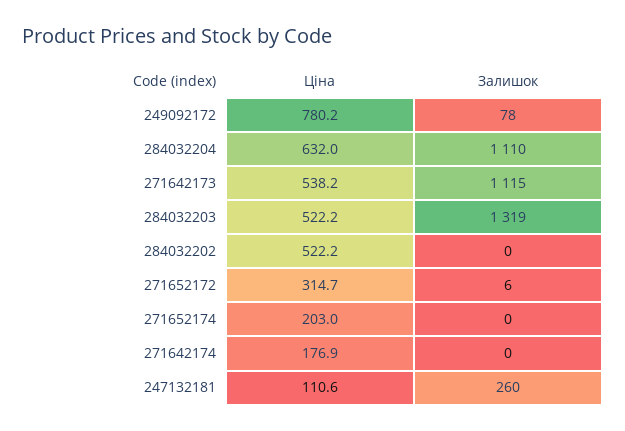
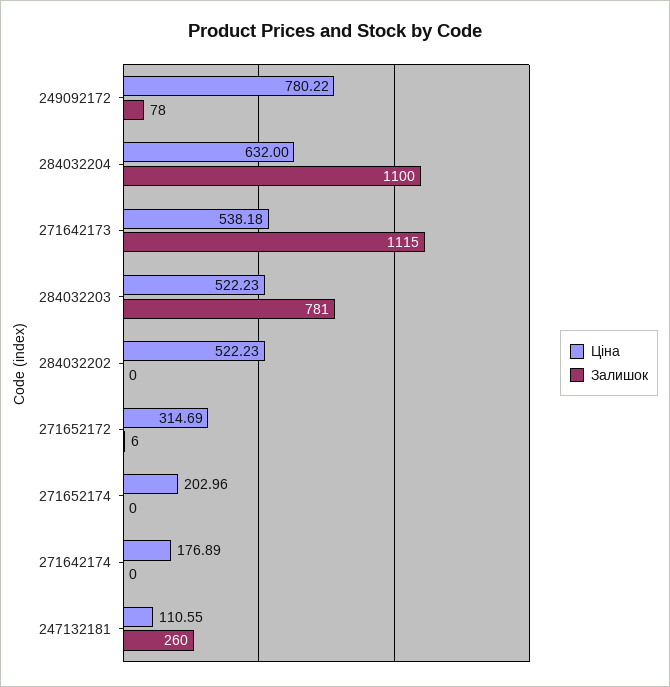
  {
    "Ціна": {
      "249092172": 780.22,
      "284032204": 632,
      "271642173": 538.18,
      "284032203": 522.23,
      "284032202": 522.23,
      "271652172": 314.69,
      "271652174": 202.96,
      "271642174": 176.89,
      "247132181": 110.55
    },
    "Залишок": {
      "249092172": 78,
-     "284032204": 1110,
+     "284032204": 1100,
      "271642173": 1115,
-     "284032203": 1319,
+     "284032203": 781,
      "284032202": 0,
      "271652172": 6,
      "271652174": 0,
      "271642174": 0,
      "247132181": 260
    }
  }

